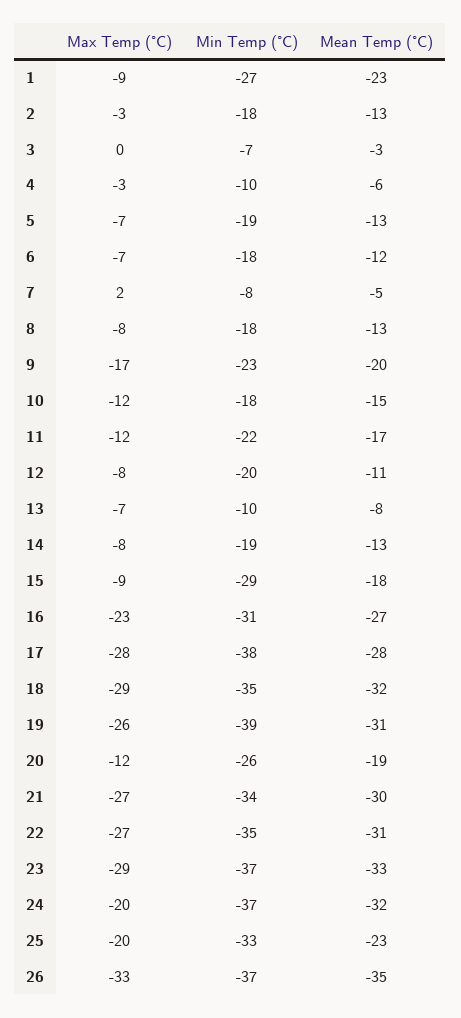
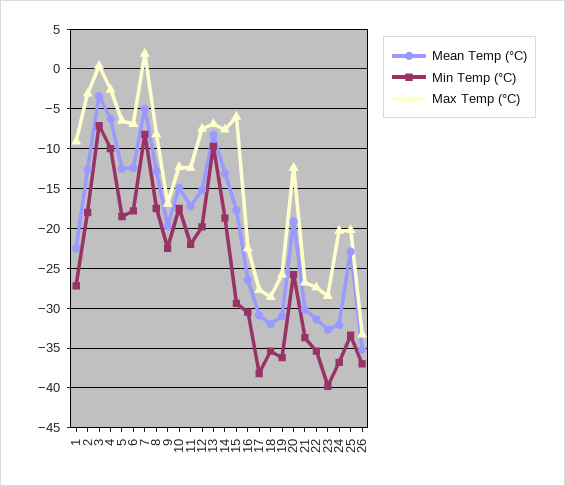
  {
    "Max Temp (°C)": {
      "1": -9,
      "2": -3,
      "3": 0,
      "4": -3,
      "5": -7,
      "6": -7,
      "7": 2,
      "8": -8,
      "9": -17,
      "10": -12,
      "11": -12,
      "12": -8,
      "13": -7,
      "14": -8,
-     "15": -9,
+     "15": -6,
      "16": -23,
      "17": -28,
      "18": -29,
      "19": -26,
      "20": -12,
      "21": -27,
      "22": -27,
      "23": -29,
      "24": -20,
      "25": -20,
      "26": -33
    },
    "Min Temp (°C)": {
      "1": -27,
      "2": -18,
      "3": -7,
      "4": -10,
      "5": -19,
      "6": -18,
      "7": -8,
      "8": -18,
      "9": -23,
      "10": -18,
      "11": -22,
      "12": -20,
      "13": -10,
      "14": -19,
      "15": -29,
      "16": -31,
      "17": -38,
      "18": -35,
-     "19": -39,
+     "19": -36,
      "20": -26,
      "21": -34,
      "22": -35,
-     "23": -37,
+     "23": -40,
      "24": -37,
      "25": -33,
      "26": -37
    },
    "Mean Temp (°C)": {
      "1": -23,
      "2": -13,
      "3": -3,
      "4": -6,
      "5": -13,
      "6": -12,
      "7": -5,
      "8": -13,
      "9": -20,
      "10": -15,
      "11": -17,
-     "12": -11,
+     "12": -15,
      "13": -8,
      "14": -13,
      "15": -18,
      "16": -27,
-     "17": -28,
+     "17": -31,
      "18": -32,
      "19": -31,
      "20": -19,
      "21": -30,
      "22": -31,
      "23": -33,
      "24": -32,
      "25": -23,
      "26": -35
    }
  }

